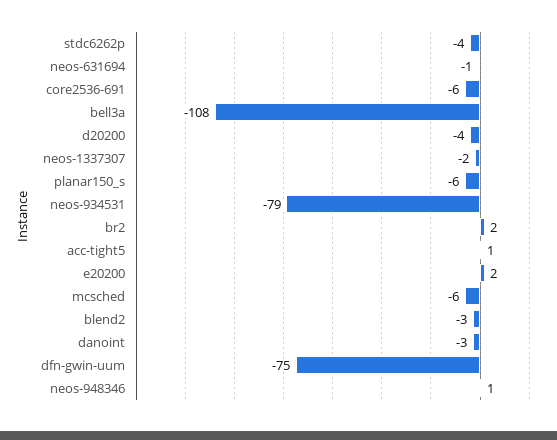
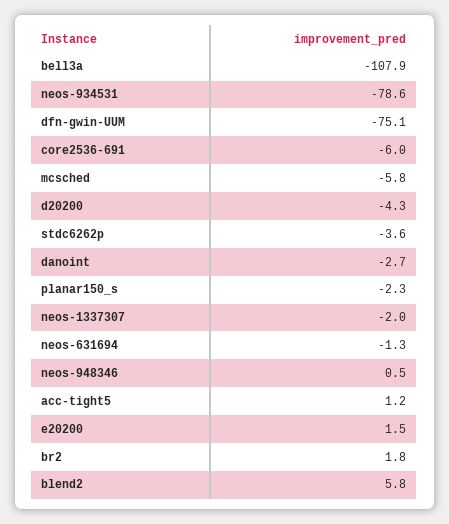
  {
    "stdc6262p": -3.6,
    "neos-631694": -1.3,
    "core2536-691": -6,
    "bell3a": -107.9,
    "d20200": -4.3,
    "neos-1337307": -2,
-   "planar150_s": -6,
+   "planar150_s": -2.3,
    "neos-934531": -78.6,
    "br2": 1.8,
    "acc-tight5": 1.2,
    "e20200": 1.5,
    "mcsched": -5.8,
-   "blend2": -3,
+   "blend2": 5.8,
    "danoint": -2.7,
    "dfn-gwin-uum": -75.1,
    "neos-948346": 0.5
  }

